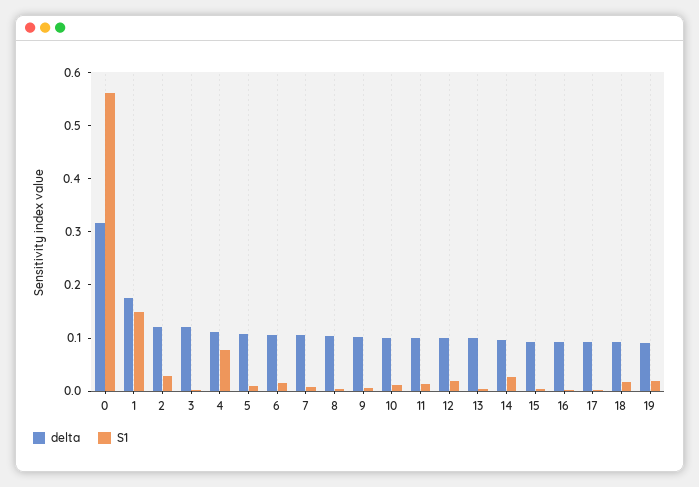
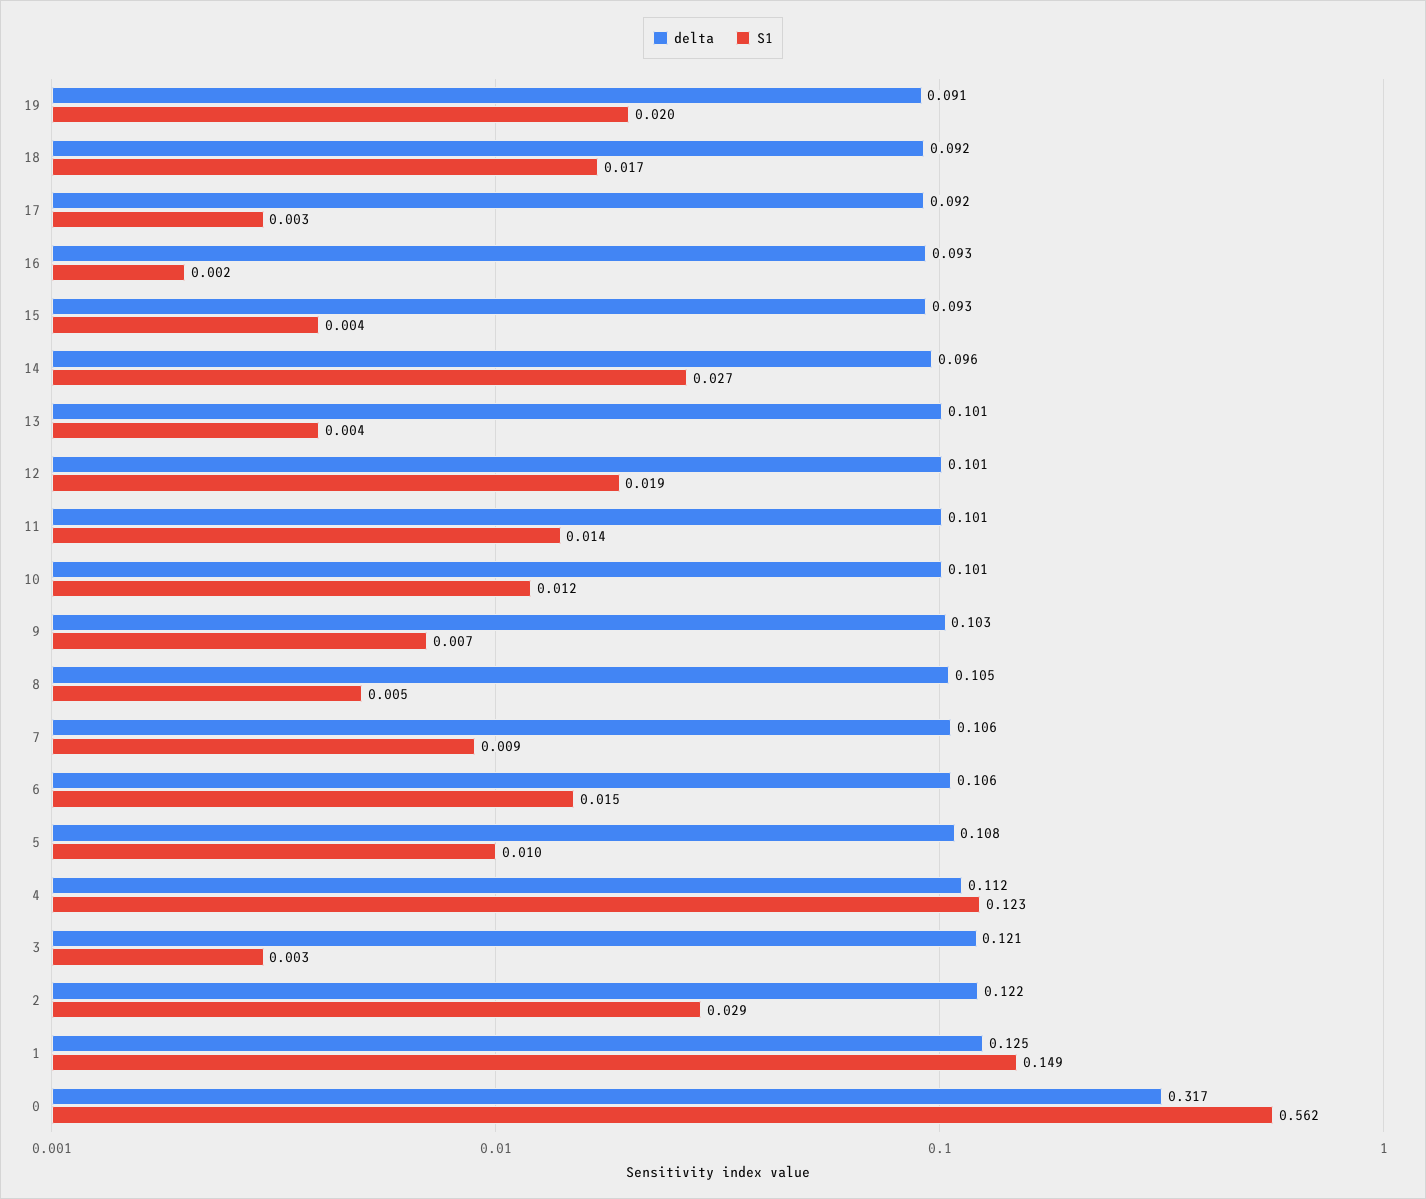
  {
    "delta": {
      "0": 0.317,
-     "1": 0.18,
+     "1": 0.125,
      "2": 0.122,
      "3": 0.121,
      "4": 0.112,
      "5": 0.108,
      "6": 0.106,
      "7": 0.106,
      "8": 0.105,
      "9": 0.103,
      "10": 0.101,
      "11": 0.101,
      "12": 0.101,
      "13": 0.101,
      "14": 0.096,
      "15": 0.093,
      "16": 0.093,
      "17": 0.092,
      "18": 0.092,
      "19": 0.091
    },
    "S1": {
      "0": 0.562,
      "1": 0.149,
      "2": 0.029,
      "3": 0.003,
-     "4": 0.08,
+     "4": 0.123,
      "5": 0.01,
      "6": 0.015,
      "7": 0.009,
      "8": 0.005,
      "9": 0.007,
      "10": 0.012,
      "11": 0.014,
      "12": 0.019,
      "13": 0.004,
      "14": 0.027,
      "15": 0.004,
      "16": 0.002,
      "17": 0.003,
      "18": 0.017,
      "19": 0.02
    }
  }

